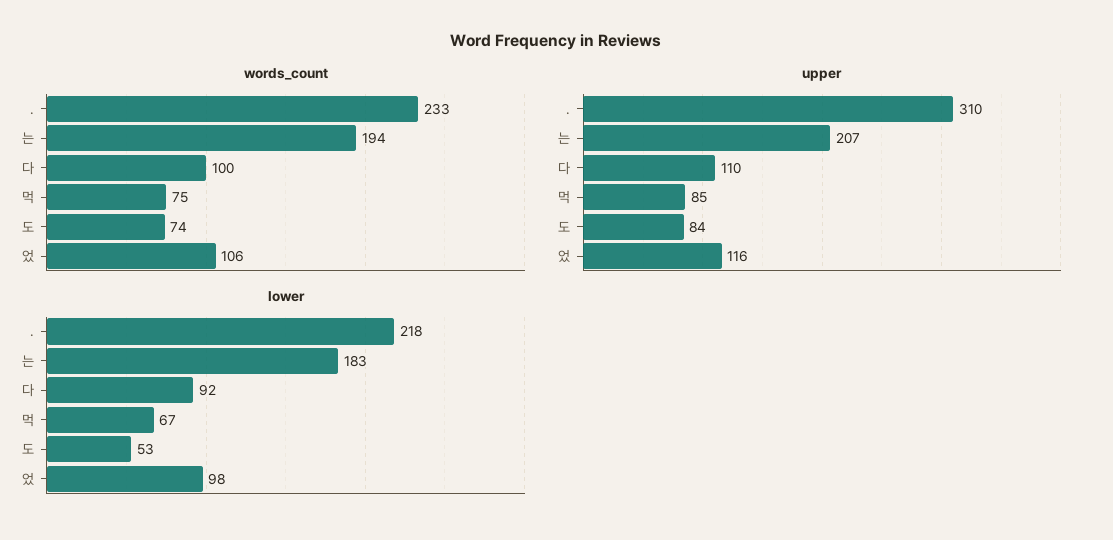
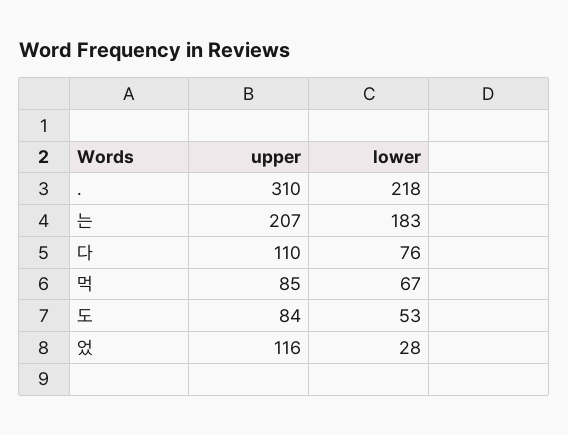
  {
-   "words_count": {
-     ".": 233,
-     "는": 194,
-     "다": 100,
-     "먹": 75,
-     "도": 74,
-     "었": 106
-   },
    "upper": {
      ".": 310,
      "는": 207,
      "다": 110,
      "먹": 85,
      "도": 84,
      "었": 116
    },
    "lower": {
      ".": 218,
      "는": 183,
-     "다": 92,
+     "다": 76,
      "먹": 67,
      "도": 53,
-     "었": 98
+     "었": 28
    }
  }

